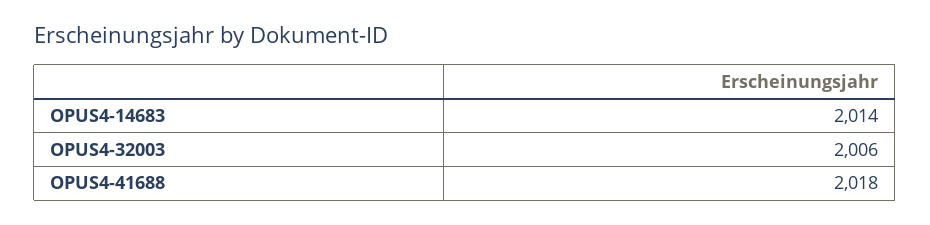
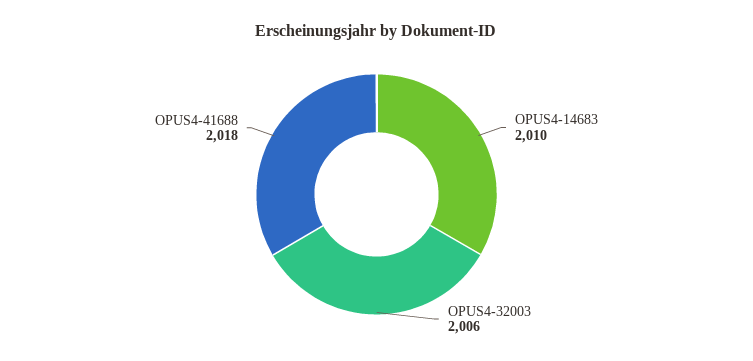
  {
-   "OPUS4-14683": 2014,
+   "OPUS4-14683": 2010,
    "OPUS4-32003": 2006,
    "OPUS4-41688": 2018
  }

